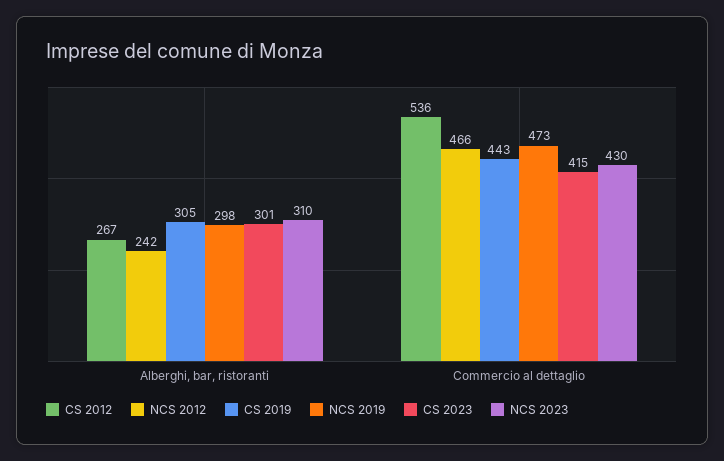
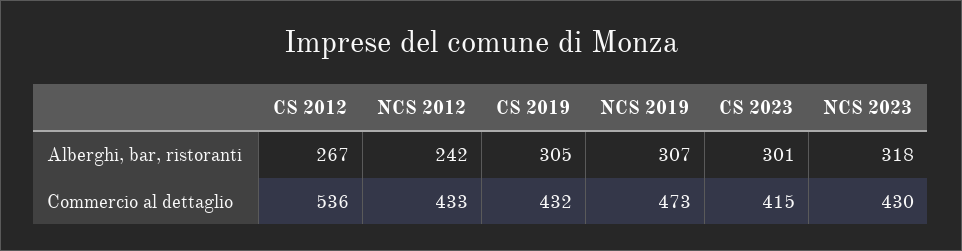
  {
    "CS 2012": {
      "Alberghi, bar, ristoranti": 267,
      "Commercio al dettaglio": 536
    },
    "NCS 2012": {
      "Alberghi, bar, ristoranti": 242,
-     "Commercio al dettaglio": 466
+     "Commercio al dettaglio": 433
    },
    "CS 2019": {
      "Alberghi, bar, ristoranti": 305,
-     "Commercio al dettaglio": 443
+     "Commercio al dettaglio": 432
    },
    "NCS 2019": {
-     "Alberghi, bar, ristoranti": 298,
+     "Alberghi, bar, ristoranti": 307,
      "Commercio al dettaglio": 473
    },
    "CS 2023": {
      "Alberghi, bar, ristoranti": 301,
      "Commercio al dettaglio": 415
    },
    "NCS 2023": {
-     "Alberghi, bar, ristoranti": 310,
+     "Alberghi, bar, ristoranti": 318,
      "Commercio al dettaglio": 430
    }
  }

